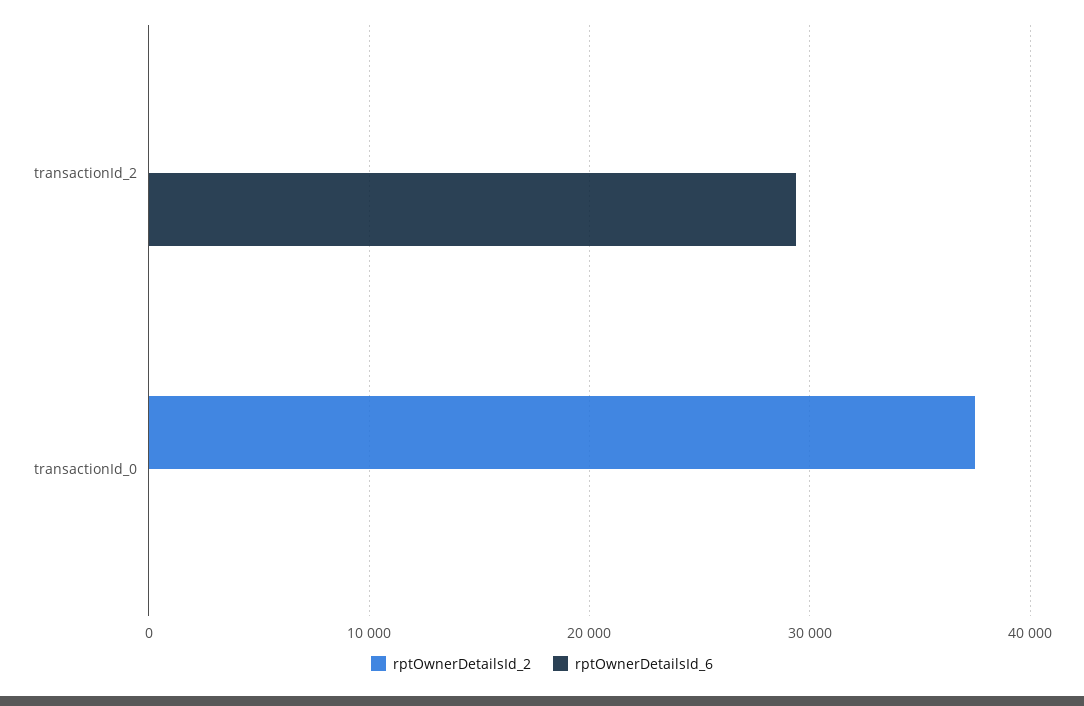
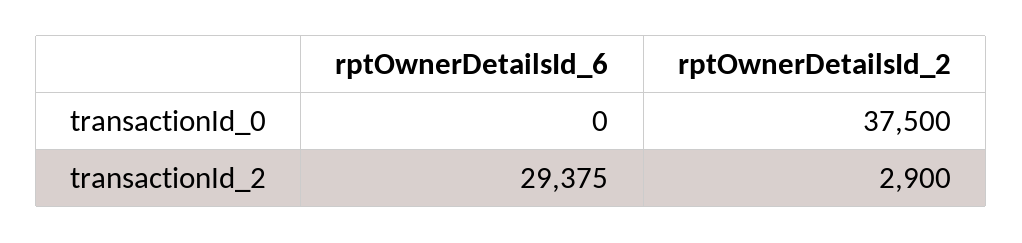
  {
    "rptOwnerDetailsId_2": {
-     "transactionId_2": 0,
+     "transactionId_2": 2900,
      "transactionId_0": 37500
    },
    "rptOwnerDetailsId_6": {
      "transactionId_2": 29375,
      "transactionId_0": 0
    }
  }

